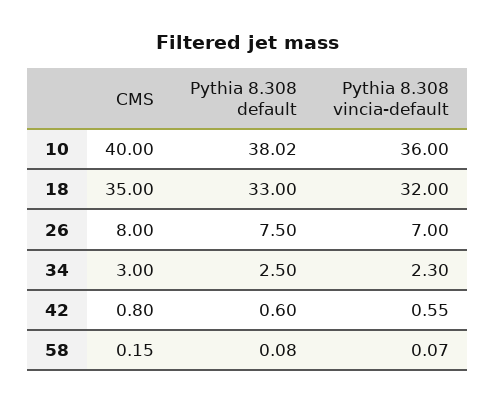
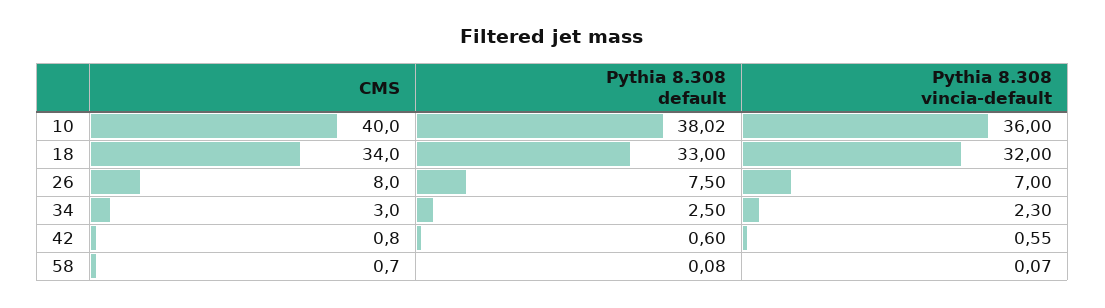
  {
    "CMS": {
      "10": 40,
-     "18": 35,
+     "18": 34,
      "26": 8,
      "34": 3,
      "42": 0.8,
-     "58": 0.15
+     "58": 0.7
    },
    "Pythia 8.308 default": {
      "10": 38.02,
      "18": 33,
      "26": 7.5,
      "34": 2.5,
      "42": 0.6,
      "58": 0.08
    },
    "Pythia 8.308 vincia-default": {
      "10": 36,
      "18": 32,
      "26": 7,
      "34": 2.3,
      "42": 0.55,
      "58": 0.07
    }
  }

